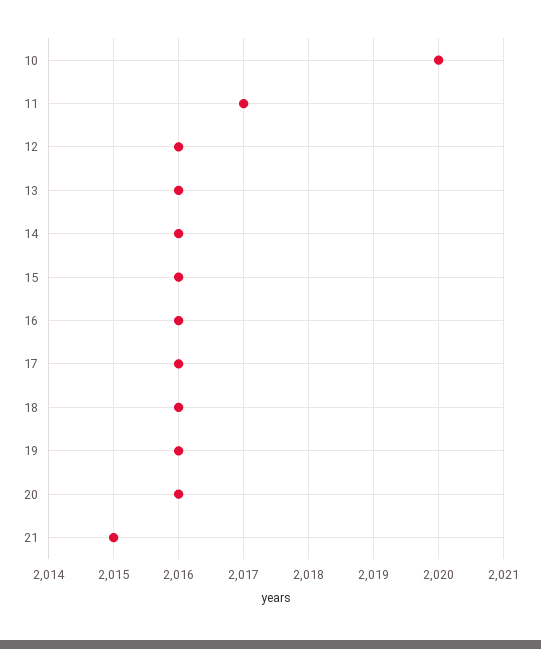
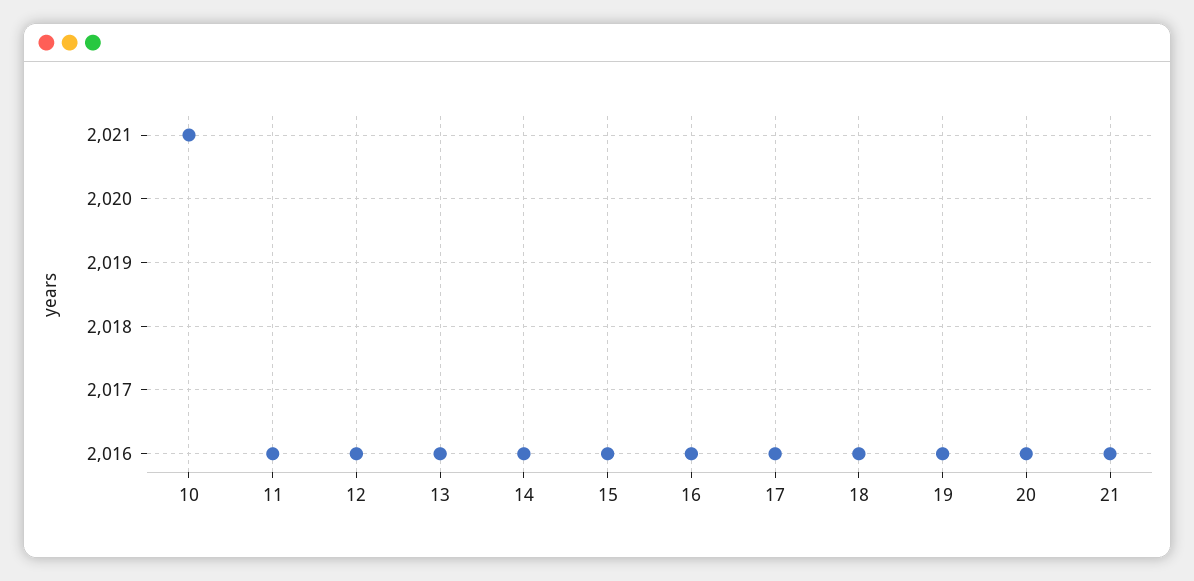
  {
-   "10": 2020,
+   "10": 2021,
-   "11": 2017,
+   "11": 2016,
    "12": 2016,
    "13": 2016,
    "14": 2016,
    "15": 2016,
    "16": 2016,
    "17": 2016,
    "18": 2016,
    "19": 2016,
    "20": 2016,
-   "21": 2015
+   "21": 2016
  }

